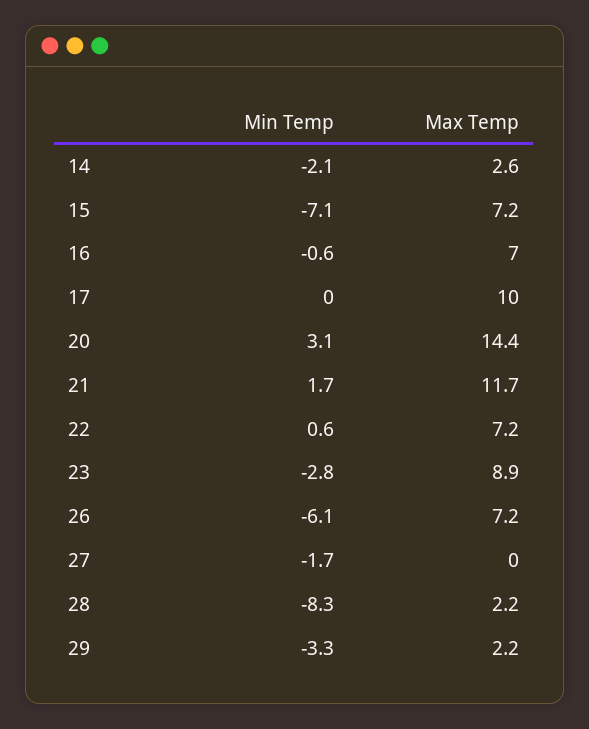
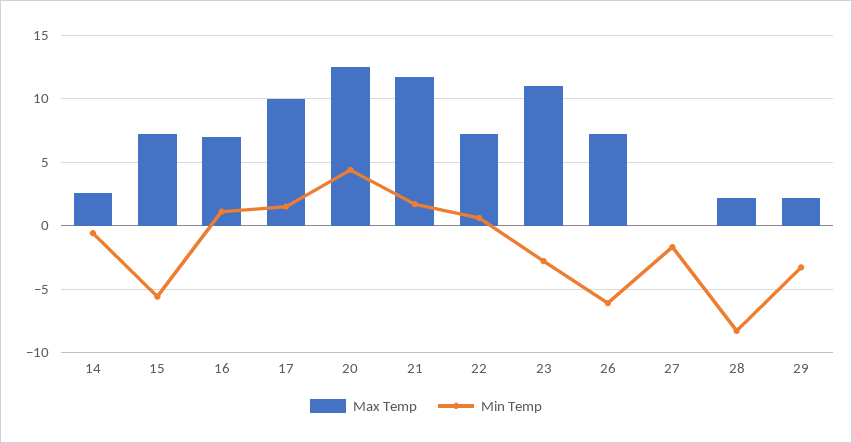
  {
    "Min Temp": {
-     "14": -2.1,
+     "14": -0.5,
-     "15": -7.1,
+     "15": -5.5,
-     "16": -0.6,
+     "16": 1,
-     "17": 0,
+     "17": 1.5,
-     "20": 3.1,
+     "20": 4.5,
      "21": 1.7,
      "22": 0.6,
      "23": -2.8,
      "26": -6.1,
      "27": -1.7,
      "28": -8.3,
      "29": -3.3
    },
    "Max Temp": {
      "14": 2.6,
      "15": 7.2,
      "16": 7,
      "17": 10,
-     "20": 14.4,
+     "20": 12.5,
      "21": 11.7,
      "22": 7.2,
-     "23": 8.9,
+     "23": 11,
      "26": 7.2,
      "27": 0,
      "28": 2.2,
      "29": 2.2
    }
  }

